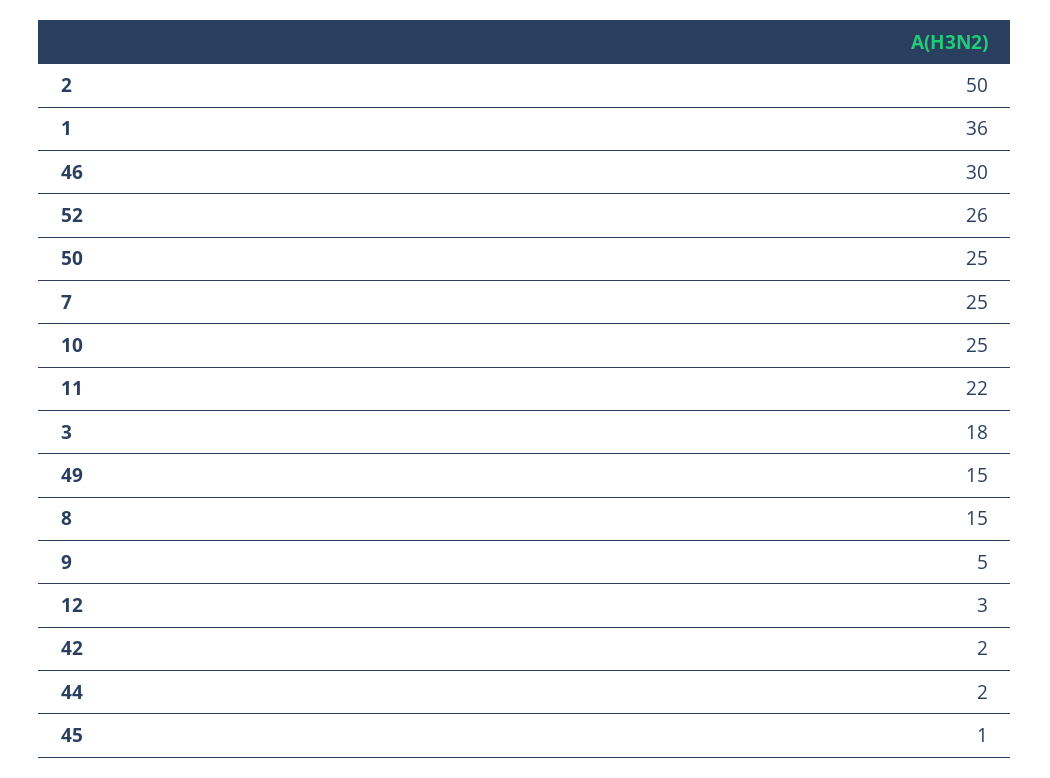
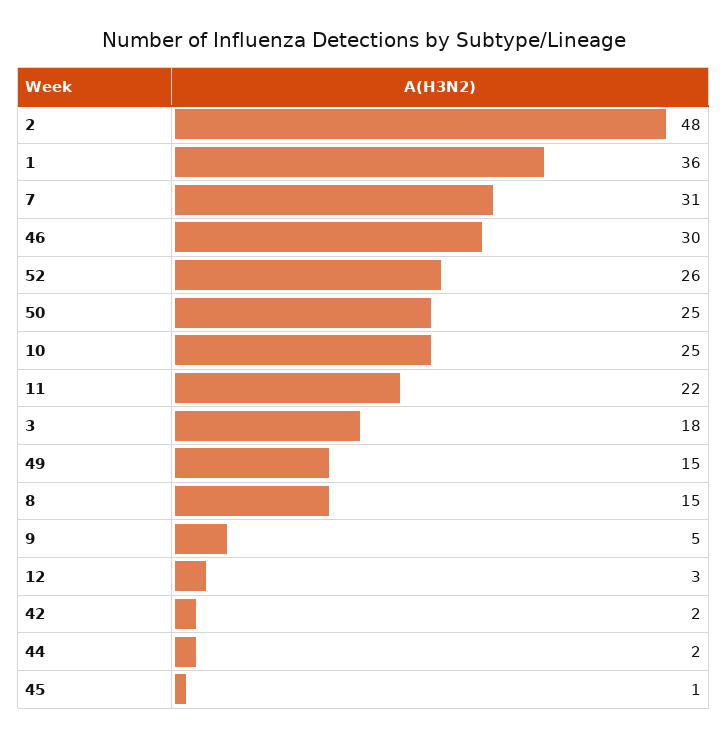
  {
-   "2": 50,
+   "2": 48,
    "1": 36,
    "46": 30,
    "52": 26,
    "50": 25,
-   "7": 25,
+   "7": 31,
    "10": 25,
    "11": 22,
    "3": 18,
    "49": 15,
    "8": 15,
    "9": 5,
    "12": 3,
    "42": 2,
    "44": 2,
    "45": 1
  }

